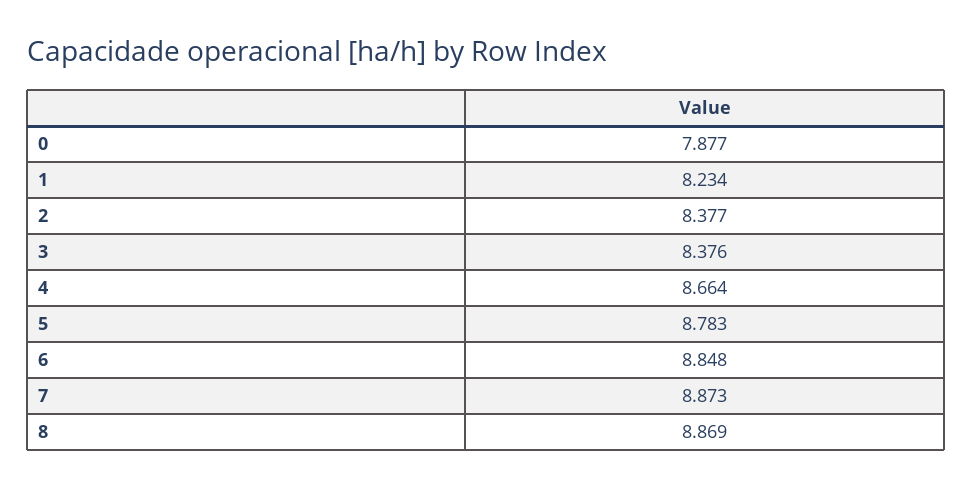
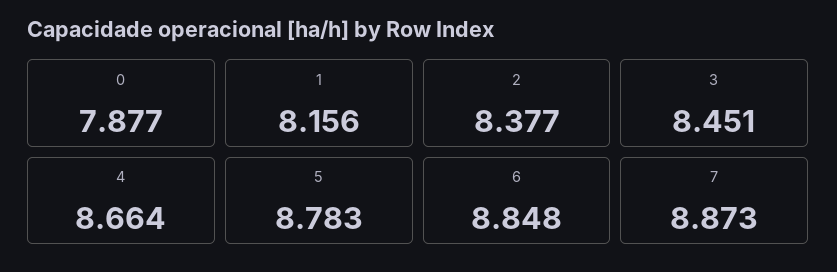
  {
    "0": 7.877,
-   "1": 8.234,
+   "1": 8.156,
    "2": 8.377,
-   "3": 8.376,
+   "3": 8.451,
    "4": 8.664,
    "5": 8.783,
    "6": 8.848,
-   "7": 8.873,
+   "7": 8.873
-   "8": 8.869
  }

